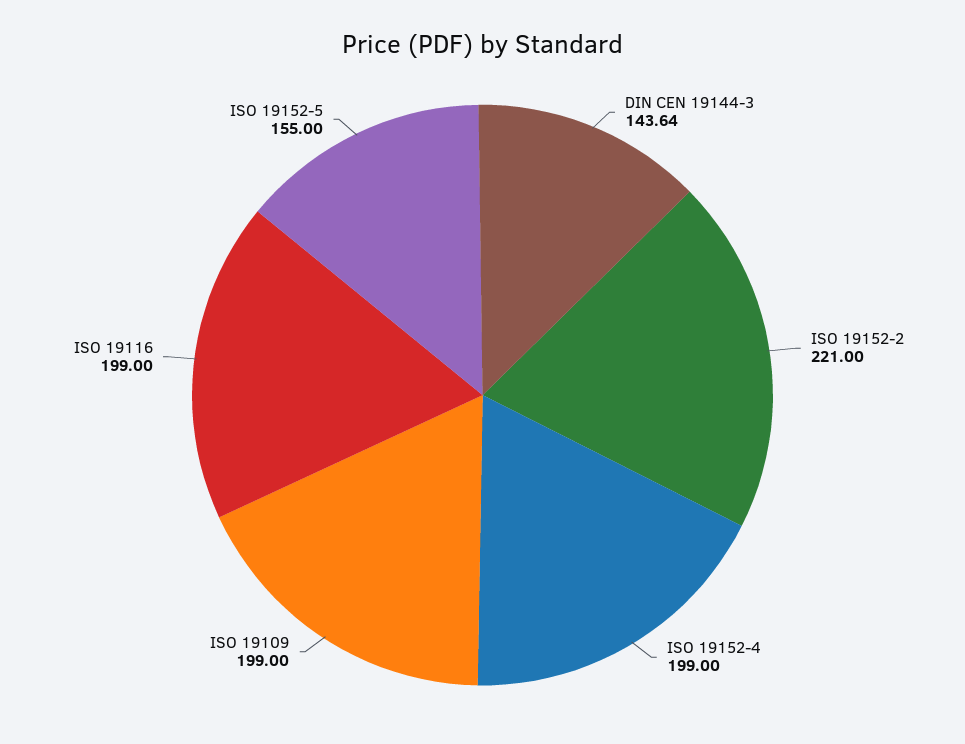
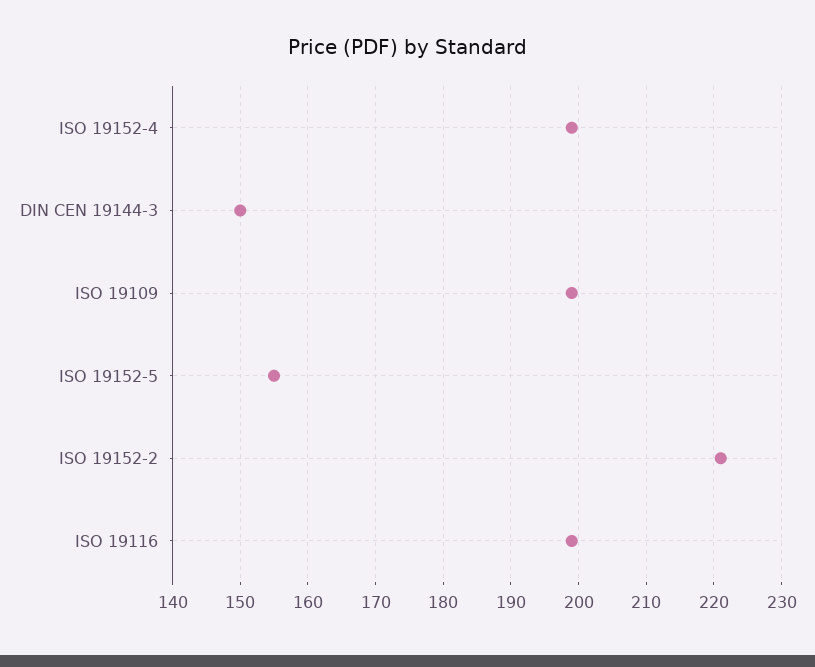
  {
-   "DIN CEN 19144-3": 143.64,
+   "DIN CEN 19144-3": 150,
    "ISO 19152-2": 221,
    "ISO 19152-4": 199,
    "ISO 19109": 199,
    "ISO 19116": 199,
    "ISO 19152-5": 155
  }

